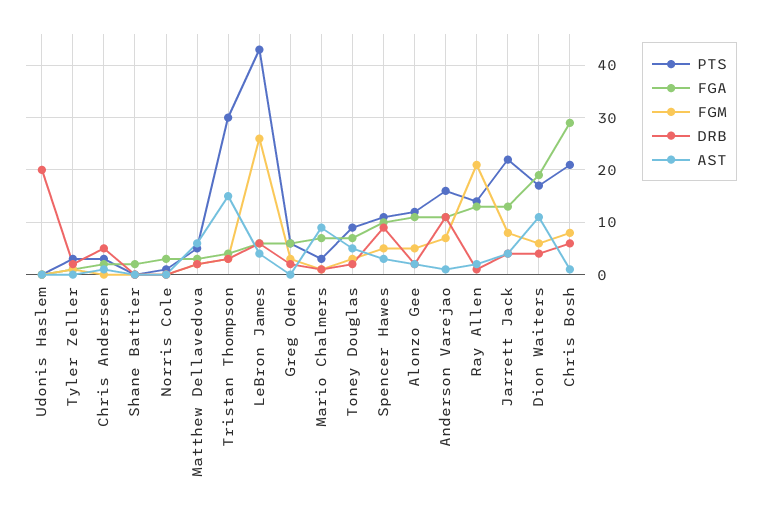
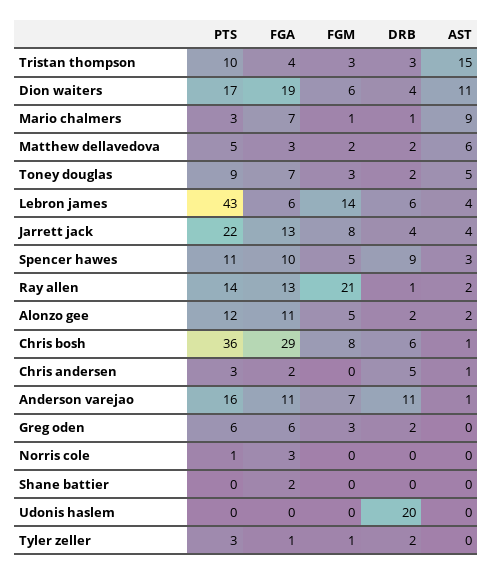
  {
    "PTS": {
      "Udonis Haslem": 0,
      "Tyler Zeller": 3,
      "Chris Andersen": 3,
      "Shane Battier": 0,
      "Norris Cole": 1,
      "Matthew Dellavedova": 5,
-     "Tristan Thompson": 30,
+     "Tristan Thompson": 10,
      "LeBron James": 43,
      "Greg Oden": 6,
      "Mario Chalmers": 3,
      "Toney Douglas": 9,
      "Spencer Hawes": 11,
      "Alonzo Gee": 12,
      "Anderson Varejao": 16,
      "Ray Allen": 14,
      "Jarrett Jack": 22,
      "Dion Waiters": 17,
-     "Chris Bosh": 20
+     "Chris Bosh": 36
    },
    "FGA": {
      "Udonis Haslem": 0,
      "Tyler Zeller": 1,
      "Chris Andersen": 2,
      "Shane Battier": 2,
      "Norris Cole": 3,
      "Matthew Dellavedova": 3,
      "Tristan Thompson": 4,
      "LeBron James": 6,
      "Greg Oden": 6,
      "Mario Chalmers": 7,
      "Toney Douglas": 7,
      "Spencer Hawes": 10,
      "Alonzo Gee": 11,
      "Anderson Varejao": 11,
      "Ray Allen": 13,
      "Jarrett Jack": 13,
      "Dion Waiters": 19,
      "Chris Bosh": 29
    },
    "FGM": {
      "Udonis Haslem": 0,
      "Tyler Zeller": 1,
      "Chris Andersen": 0,
      "Shane Battier": 0,
      "Norris Cole": 0,
      "Matthew Dellavedova": 2,
      "Tristan Thompson": 3,
-     "LeBron James": 25,
+     "LeBron James": 14,
      "Greg Oden": 3,
      "Mario Chalmers": 1,
      "Toney Douglas": 3,
      "Spencer Hawes": 5,
      "Alonzo Gee": 5,
      "Anderson Varejao": 7,
      "Ray Allen": 21,
      "Jarrett Jack": 8,
      "Dion Waiters": 6,
      "Chris Bosh": 8
    },
    "DRB": {
      "Udonis Haslem": 20,
      "Tyler Zeller": 2,
      "Chris Andersen": 5,
      "Shane Battier": 0,
      "Norris Cole": 0,
      "Matthew Dellavedova": 2,
      "Tristan Thompson": 3,
      "LeBron James": 6,
      "Greg Oden": 2,
      "Mario Chalmers": 1,
      "Toney Douglas": 2,
      "Spencer Hawes": 9,
      "Alonzo Gee": 2,
      "Anderson Varejao": 11,
      "Ray Allen": 1,
      "Jarrett Jack": 4,
      "Dion Waiters": 4,
      "Chris Bosh": 6
    },
    "AST": {
      "Udonis Haslem": 0,
      "Tyler Zeller": 0,
      "Chris Andersen": 1,
      "Shane Battier": 0,
      "Norris Cole": 0,
      "Matthew Dellavedova": 6,
      "Tristan Thompson": 15,
      "LeBron James": 4,
      "Greg Oden": 0,
      "Mario Chalmers": 9,
      "Toney Douglas": 5,
      "Spencer Hawes": 3,
      "Alonzo Gee": 2,
      "Anderson Varejao": 1,
      "Ray Allen": 2,
      "Jarrett Jack": 4,
      "Dion Waiters": 11,
      "Chris Bosh": 1
    }
  }

